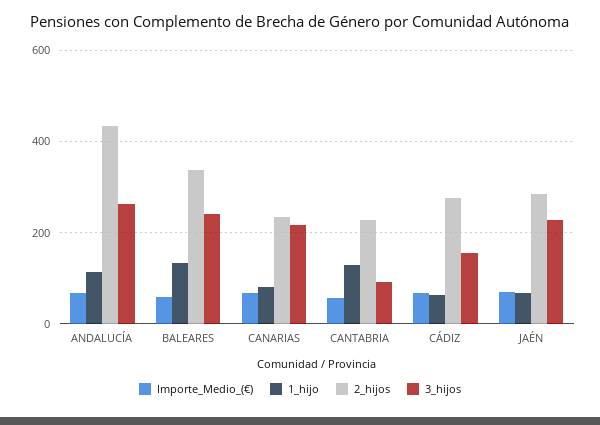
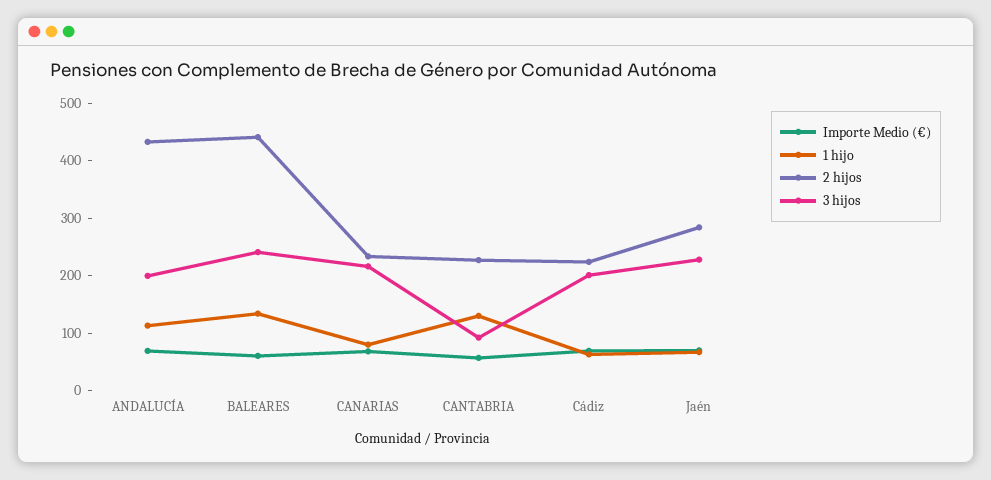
  {
    "Importe_Medio_(€)": {
      "ANDALUCÍA": 60,
      "BALEARES": 60,
      "CANARIAS": 60,
      "CANTABRIA": 60,
      "CÁDIZ": 60,
      "JAÉN": 60
    },
    "1_hijo": {
      "ANDALUCÍA": 120,
      "BALEARES": 140,
      "CANARIAS": 80,
      "CANTABRIA": 140,
      "CÁDIZ": 60,
      "JAÉN": 60
    },
    "2_hijos": {
      "ANDALUCÍA": 440,
-     "BALEARES": 340,
+     "BALEARES": 440,
      "CANARIAS": 240,
      "CANTABRIA": 220,
-     "CÁDIZ": 280,
+     "CÁDIZ": 220,
      "JAÉN": 280
    },
    "3_hijos": {
-     "ANDALUCÍA": 260,
+     "ANDALUCÍA": 200,
      "BALEARES": 240,
      "CANARIAS": 220,
      "CANTABRIA": 100,
-     "CÁDIZ": 160,
+     "CÁDIZ": 200,
      "JAÉN": 220
    }
  }

